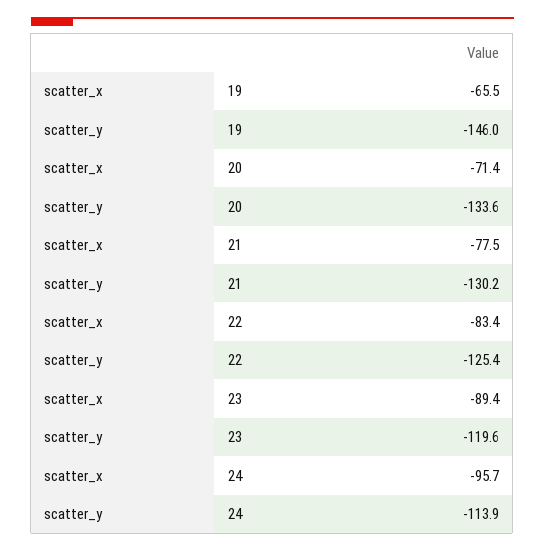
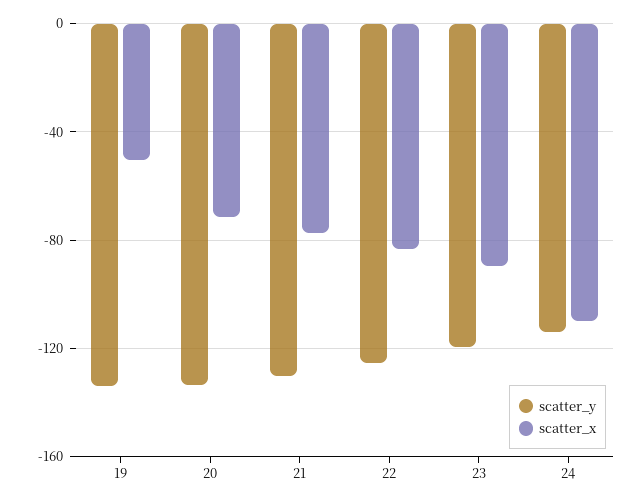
  {
    "scatter_x": {
-     "19": -65.5,
+     "19": -50,
      "20": -71.4,
      "21": -77.5,
      "22": -83.4,
      "23": -89.4,
-     "24": -95.7
+     "24": -110
    },
    "scatter_y": {
-     "19": -146,
+     "19": -135,
      "20": -133.6,
      "21": -130.2,
      "22": -125.4,
      "23": -119.6,
      "24": -113.9
    }
  }

